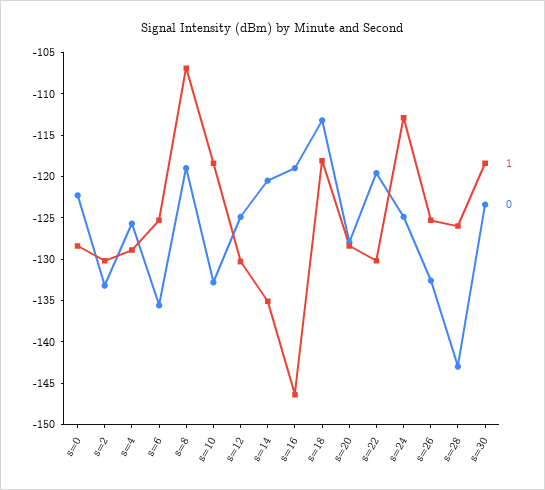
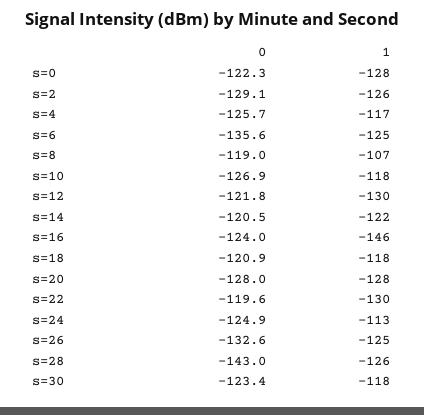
  {
    "1": {
      "s=0": -128,
-     "s=2": -130,
+     "s=2": -126,
-     "s=4": -129,
+     "s=4": -117,
      "s=6": -125,
      "s=8": -107,
      "s=10": -118,
      "s=12": -130,
-     "s=14": -135,
+     "s=14": -122,
      "s=16": -146,
      "s=18": -118,
      "s=20": -128,
      "s=22": -130,
      "s=24": -113,
      "s=26": -125,
      "s=28": -126,
      "s=30": -118
    },
    "0": {
      "s=0": -122.3,
-     "s=2": -133,
+     "s=2": -129.1,
      "s=4": -125.7,
      "s=6": -135.6,
      "s=8": -119,
-     "s=10": -133,
+     "s=10": -126.9,
-     "s=12": -125,
+     "s=12": -121.8,
      "s=14": -120.5,
-     "s=16": -119,
+     "s=16": -124,
-     "s=18": -113,
+     "s=18": -120.9,
      "s=20": -128,
      "s=22": -119.6,
      "s=24": -124.9,
      "s=26": -132.6,
      "s=28": -143,
      "s=30": -123.4
    }
  }

